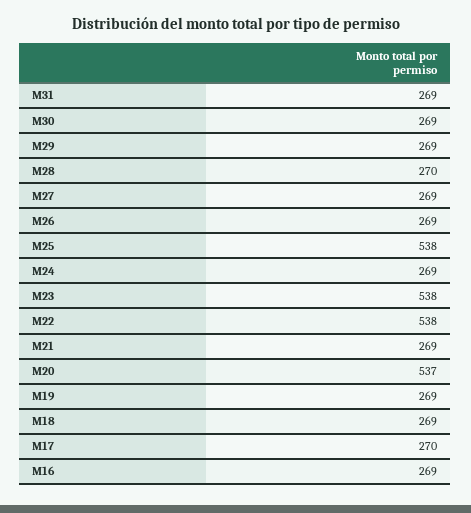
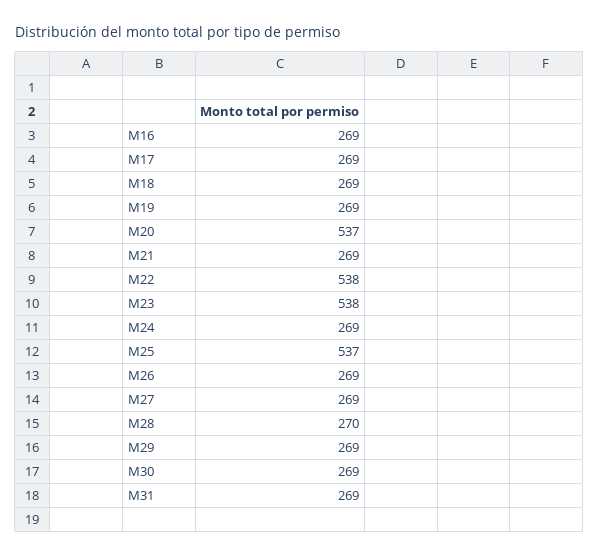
  {
    "M31": 269,
    "M30": 269,
    "M29": 269,
    "M28": 270,
    "M27": 269,
    "M26": 269,
-   "M25": 538,
+   "M25": 537,
    "M24": 269,
    "M23": 538,
    "M22": 538,
    "M21": 269,
    "M20": 537,
    "M19": 269,
    "M18": 269,
-   "M17": 270,
+   "M17": 269,
    "M16": 269
  }

